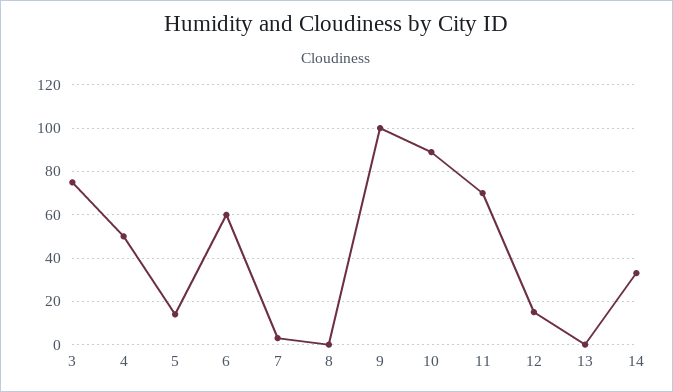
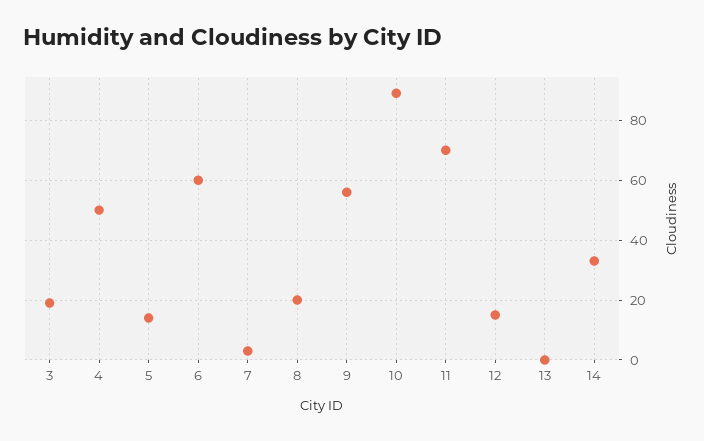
  {
-   "3": 75,
+   "3": 20,
    "4": 50,
    "5": 15,
    "6": 60,
    "7": 5,
-   "8": 0,
+   "8": 20,
-   "9": 100,
+   "9": 55,
    "10": 90,
    "11": 70,
    "12": 15,
    "13": 0,
    "14": 35
  }

